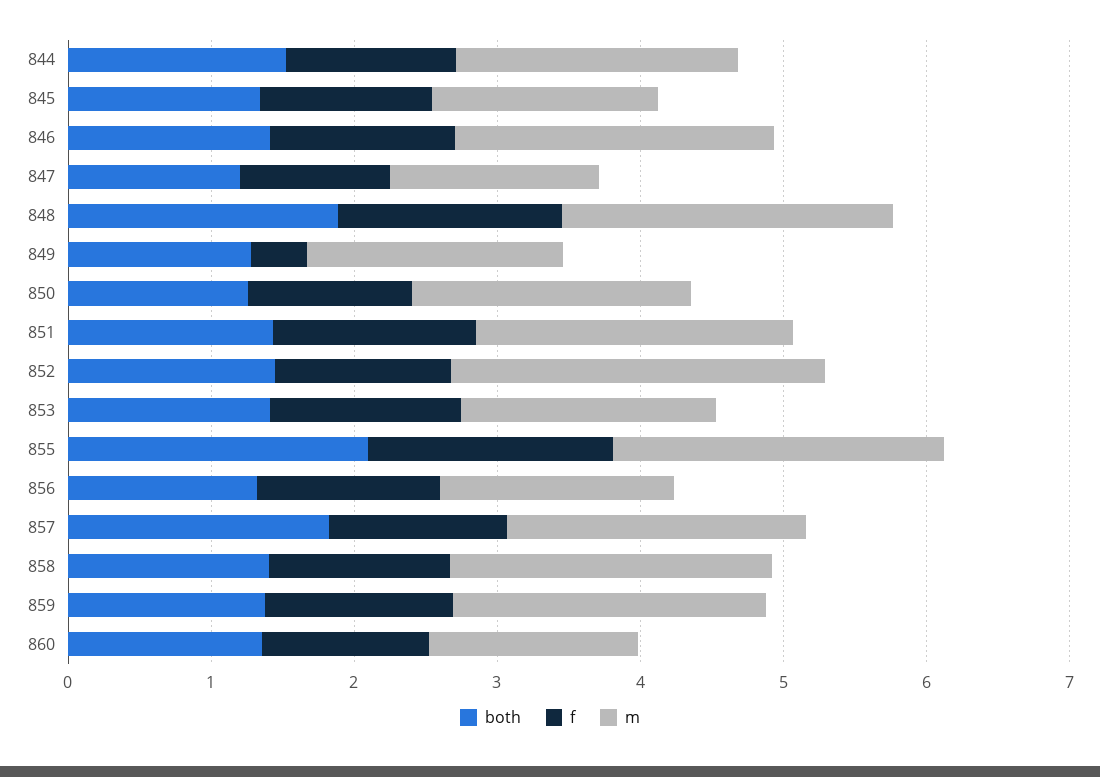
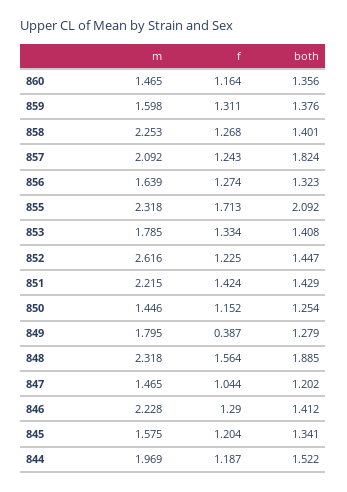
  {
    "both": {
      "844": 1.522,
      "845": 1.341,
      "846": 1.412,
      "847": 1.202,
      "848": 1.885,
      "849": 1.279,
      "850": 1.254,
      "851": 1.429,
      "852": 1.447,
      "853": 1.408,
      "855": 2.092,
      "856": 1.323,
      "857": 1.824,
      "858": 1.401,
      "859": 1.376,
      "860": 1.356
    },
    "f": {
      "844": 1.187,
      "845": 1.204,
      "846": 1.29,
      "847": 1.044,
      "848": 1.564,
      "849": 0.387,
      "850": 1.152,
      "851": 1.424,
      "852": 1.225,
      "853": 1.334,
      "855": 1.713,
      "856": 1.274,
      "857": 1.243,
      "858": 1.268,
      "859": 1.311,
      "860": 1.164
    },
    "m": {
      "844": 1.969,
      "845": 1.575,
      "846": 2.228,
      "847": 1.465,
      "848": 2.318,
      "849": 1.795,
-     "850": 2,
+     "850": 1.446,
      "851": 2.215,
      "852": 2.616,
      "853": 1.785,
      "855": 2.318,
      "856": 1.639,
      "857": 2.092,
      "858": 2.253,
-     "859": 2.2,
+     "859": 1.598,
      "860": 1.465
    }
  }

